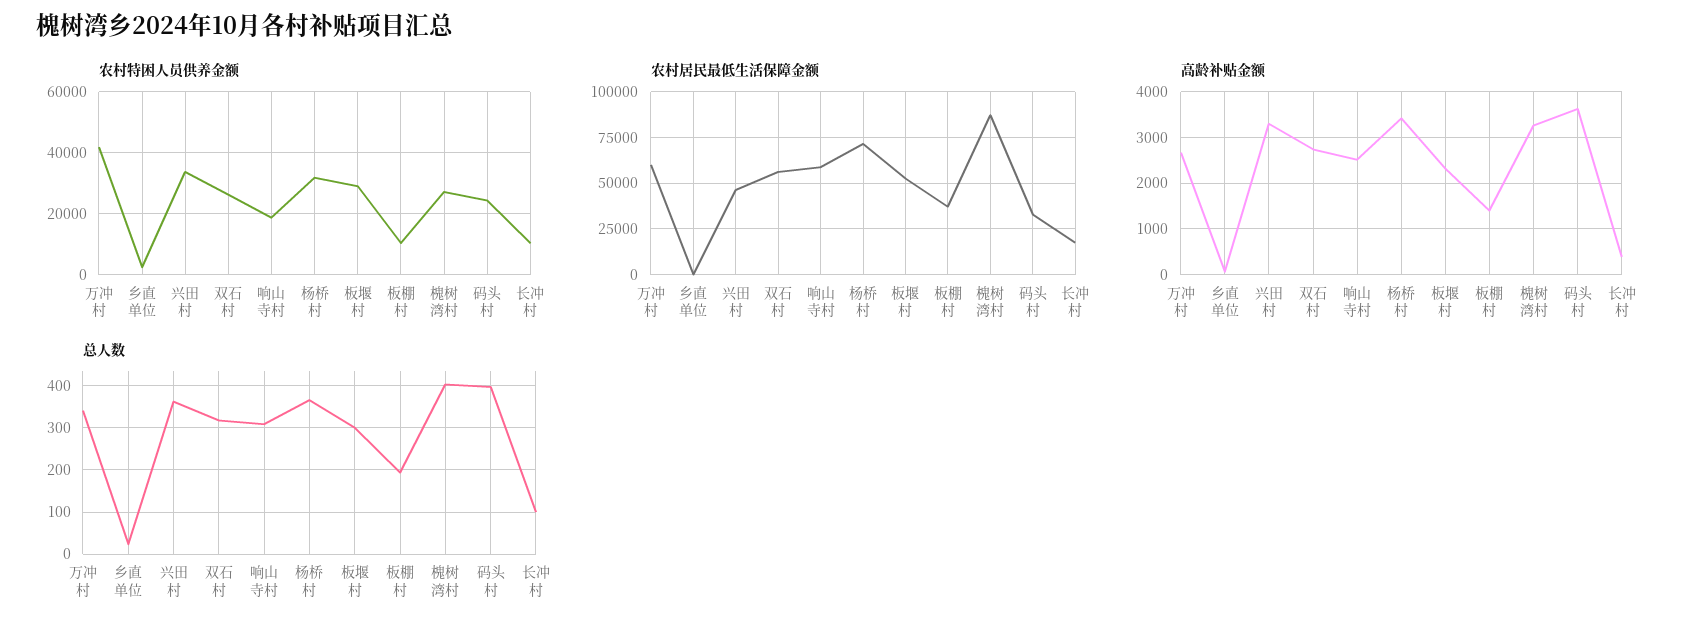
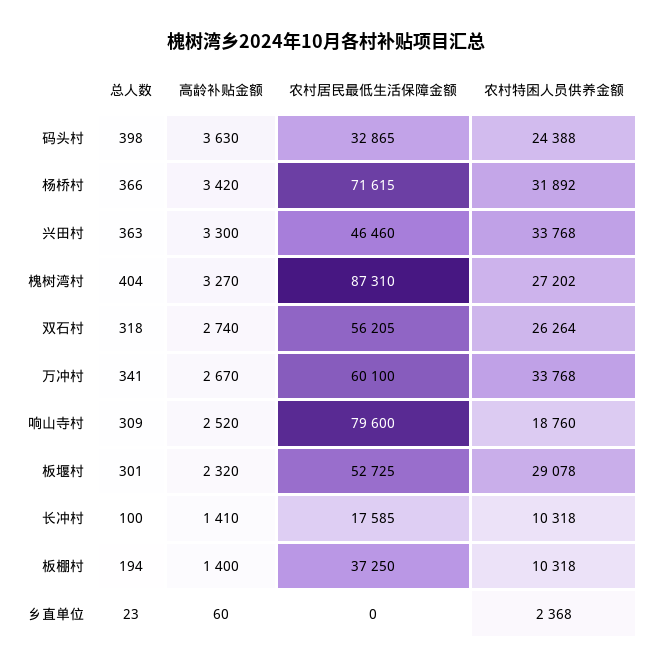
  {
    "农村特困人员供养金额": {
-     "万冲村": 42000,
+     "万冲村": 33768,
      "乡直单位": 2368,
      "兴田村": 33768,
      "双石村": 26264,
      "响山寺村": 18760,
      "杨桥村": 31892,
      "板堰村": 29078,
      "板棚村": 10318,
      "槐树湾村": 27202,
      "码头村": 24388,
      "长冲村": 10318
    },
    "农村居民最低生活保障金额": {
      "万冲村": 60100,
      "乡直单位": 0,
      "兴田村": 46460,
      "双石村": 56205,
-     "响山寺村": 60000,
+     "响山寺村": 79600,
      "杨桥村": 71615,
      "板堰村": 52725,
      "板棚村": 37250,
      "槐树湾村": 87310,
      "码头村": 32865,
      "长冲村": 17585
    },
    "高龄补贴金额": {
      "万冲村": 2670,
      "乡直单位": 60,
      "兴田村": 3300,
      "双石村": 2740,
      "响山寺村": 2520,
      "杨桥村": 3420,
      "板堰村": 2320,
      "板棚村": 1400,
      "槐树湾村": 3270,
      "码头村": 3630,
-     "长冲村": 400
+     "长冲村": 1410
    },
    "总人数": {
      "万冲村": 341,
      "乡直单位": 23,
      "兴田村": 363,
      "双石村": 318,
      "响山寺村": 309,
      "杨桥村": 366,
      "板堰村": 301,
      "板棚村": 194,
      "槐树湾村": 404,
      "码头村": 398,
      "长冲村": 100
    }
  }

